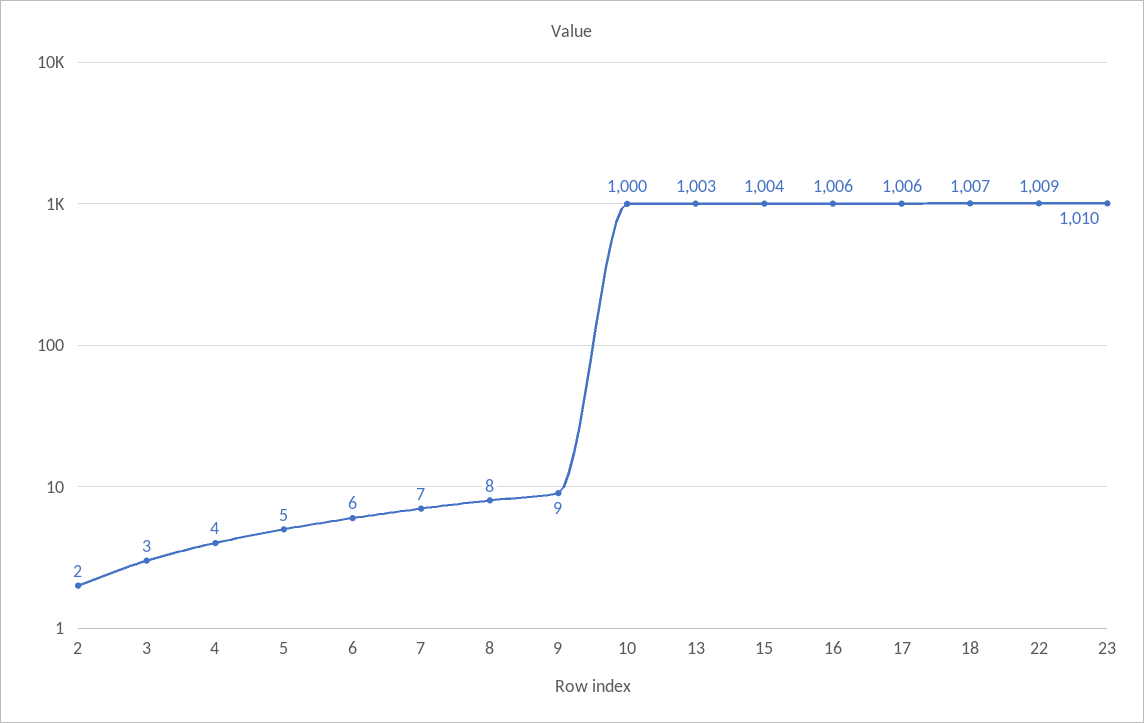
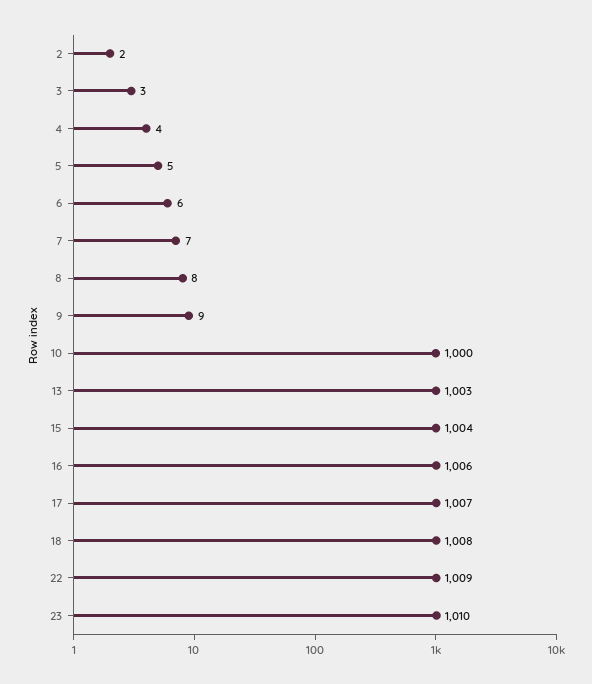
  {
    "2": 2,
    "3": 3,
    "4": 4,
    "5": 5,
    "6": 6,
    "7": 7,
    "8": 8,
    "9": 9,
    "10": 1000,
    "13": 1003,
    "15": 1004,
    "16": 1006,
-   "17": 1006,
+   "17": 1007,
-   "18": 1007,
+   "18": 1008,
    "22": 1009,
    "23": 1010
  }

